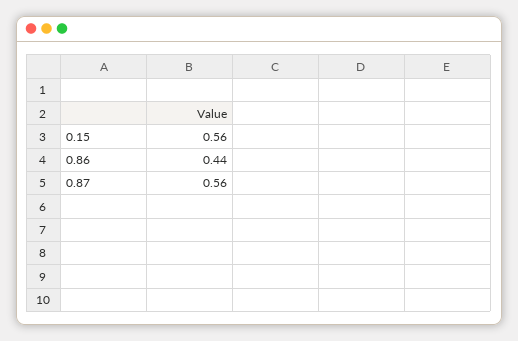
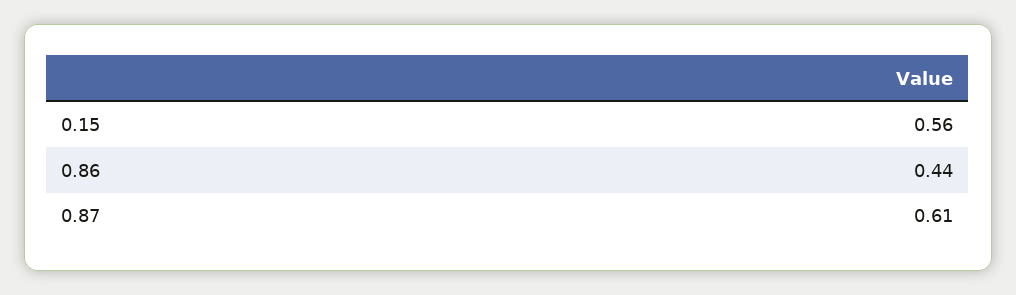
  {
    "0.15": 0.56,
    "0.86": 0.44,
-   "0.87": 0.56
+   "0.87": 0.61
  }

